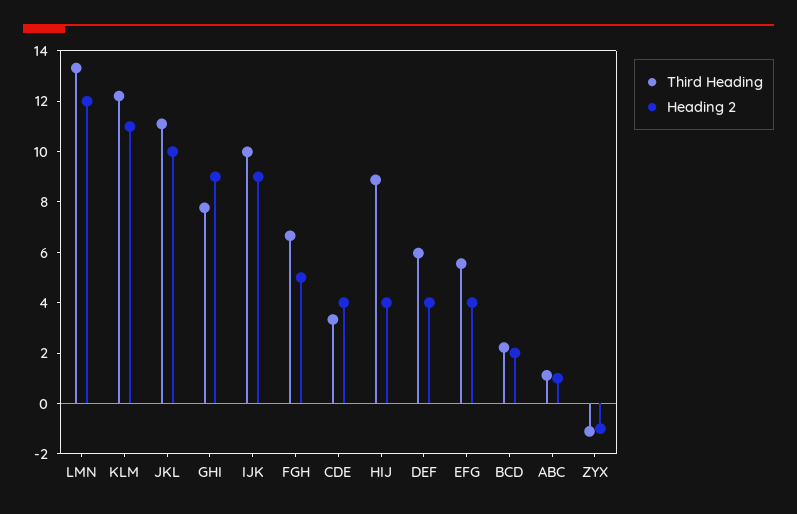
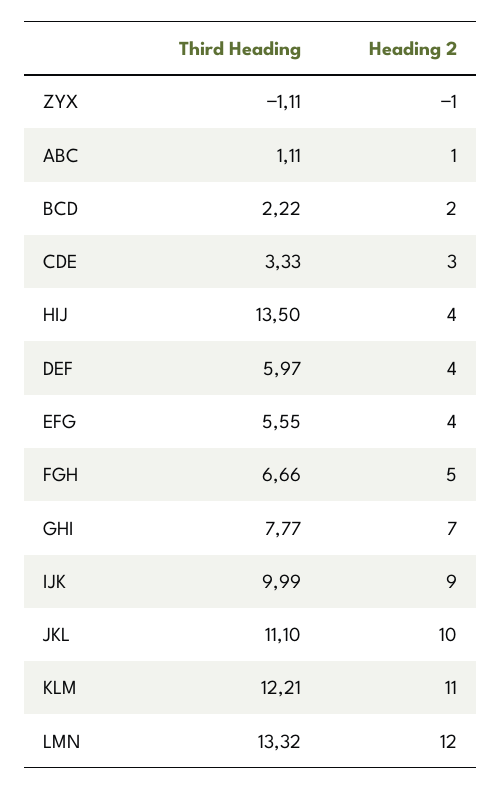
  {
    "Third Heading": {
      "LMN": 13.32,
      "KLM": 12.21,
      "JKL": 11.1,
      "GHI": 7.77,
      "IJK": 9.99,
      "FGH": 6.66,
      "CDE": 3.33,
-     "HIJ": 9,
+     "HIJ": 13.5,
      "DEF": 5.97,
      "EFG": 5.55,
      "BCD": 2.22,
      "ABC": 1.11,
      "ZYX": -1.11
    },
    "Heading 2": {
      "LMN": 12,
      "KLM": 11,
      "JKL": 10,
-     "GHI": 9,
+     "GHI": 7,
      "IJK": 9,
      "FGH": 5,
-     "CDE": 4,
+     "CDE": 3,
      "HIJ": 4,
      "DEF": 4,
      "EFG": 4,
      "BCD": 2,
      "ABC": 1,
      "ZYX": -1
    }
  }

